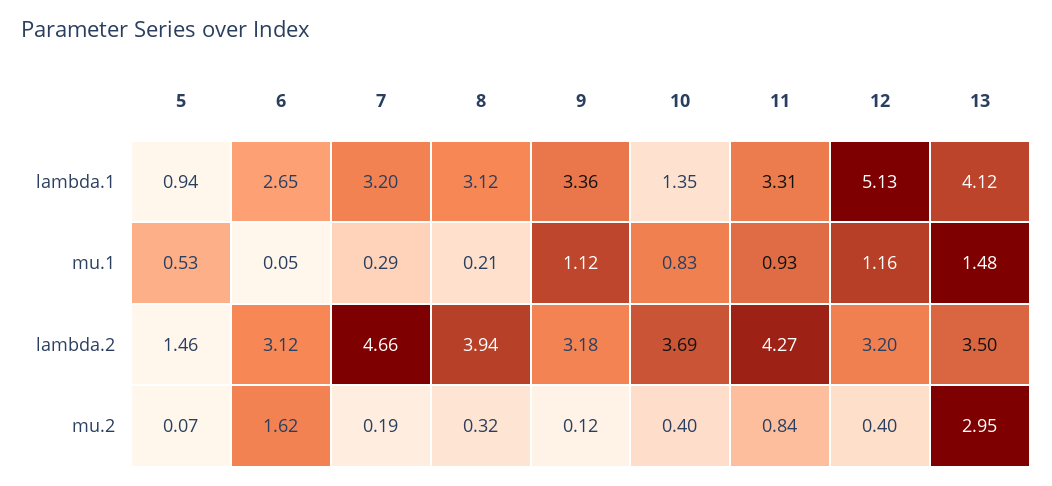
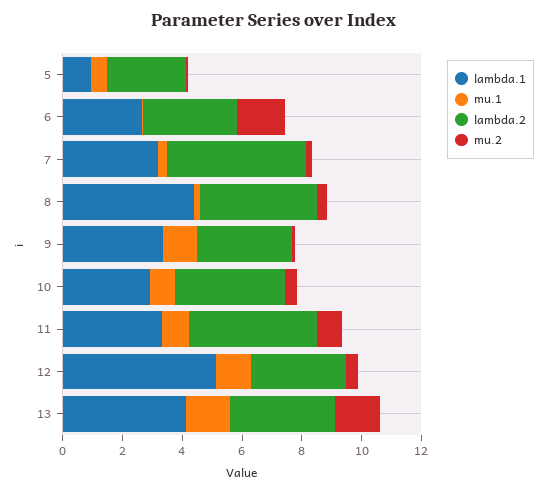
  {
    "lambda.1": {
      "5": 0.94,
      "6": 2.65,
      "7": 3.2,
-     "8": 3.12,
+     "8": 4.5,
      "9": 3.36,
-     "10": 1.35,
+     "10": 3,
      "11": 3.31,
      "12": 5.13,
      "13": 4.12
    },
    "mu.1": {
      "5": 0.53,
      "6": 0.05,
      "7": 0.29,
      "8": 0.21,
      "9": 1.12,
      "10": 0.83,
      "11": 0.93,
      "12": 1.16,
      "13": 1.48
    },
    "lambda.2": {
-     "5": 1.46,
+     "5": 2.5,
      "6": 3.12,
      "7": 4.66,
      "8": 3.94,
      "9": 3.18,
      "10": 3.69,
      "11": 4.27,
      "12": 3.2,
      "13": 3.5
    },
    "mu.2": {
      "5": 0.07,
      "6": 1.62,
      "7": 0.19,
      "8": 0.32,
      "9": 0.12,
      "10": 0.4,
      "11": 0.84,
      "12": 0.4,
-     "13": 2.95
+     "13": 1.5
    }
  }

